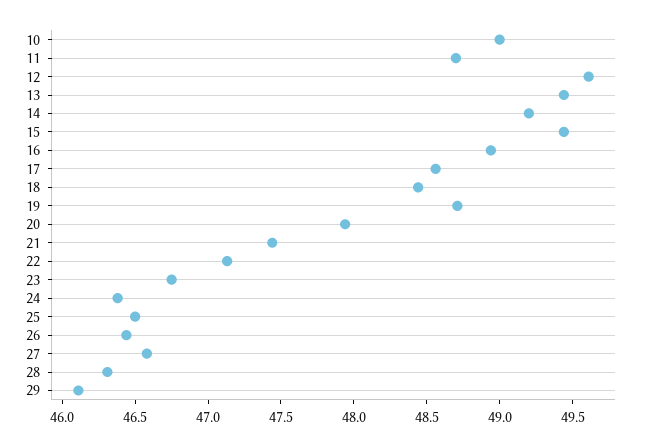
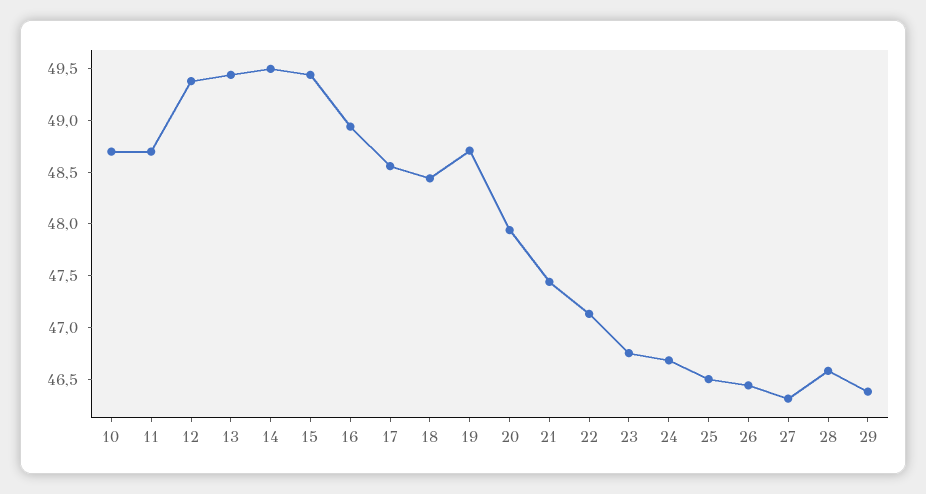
  {
-   "10": 49,
+   "10": 48.7,
    "11": 48.7,
-   "12": 49.6,
+   "12": 49.4,
    "13": 49.4,
-   "14": 49.2,
+   "14": 49.5,
    "15": 49.4,
    "16": 48.9,
    "17": 48.6,
    "18": 48.4,
    "19": 48.7,
    "20": 47.9,
    "21": 47.4,
    "22": 47.1,
    "23": 46.8,
-   "24": 46.4,
+   "24": 46.7,
    "25": 46.5,
    "26": 46.4,
-   "27": 46.6,
+   "27": 46.3,
-   "28": 46.3,
+   "28": 46.6,
-   "29": 46.1
+   "29": 46.4
  }

